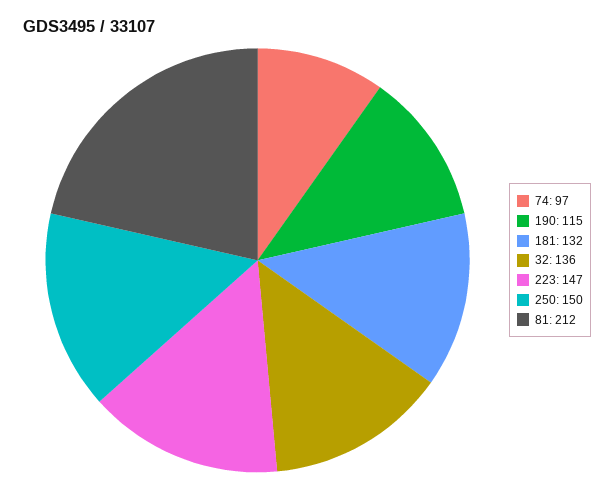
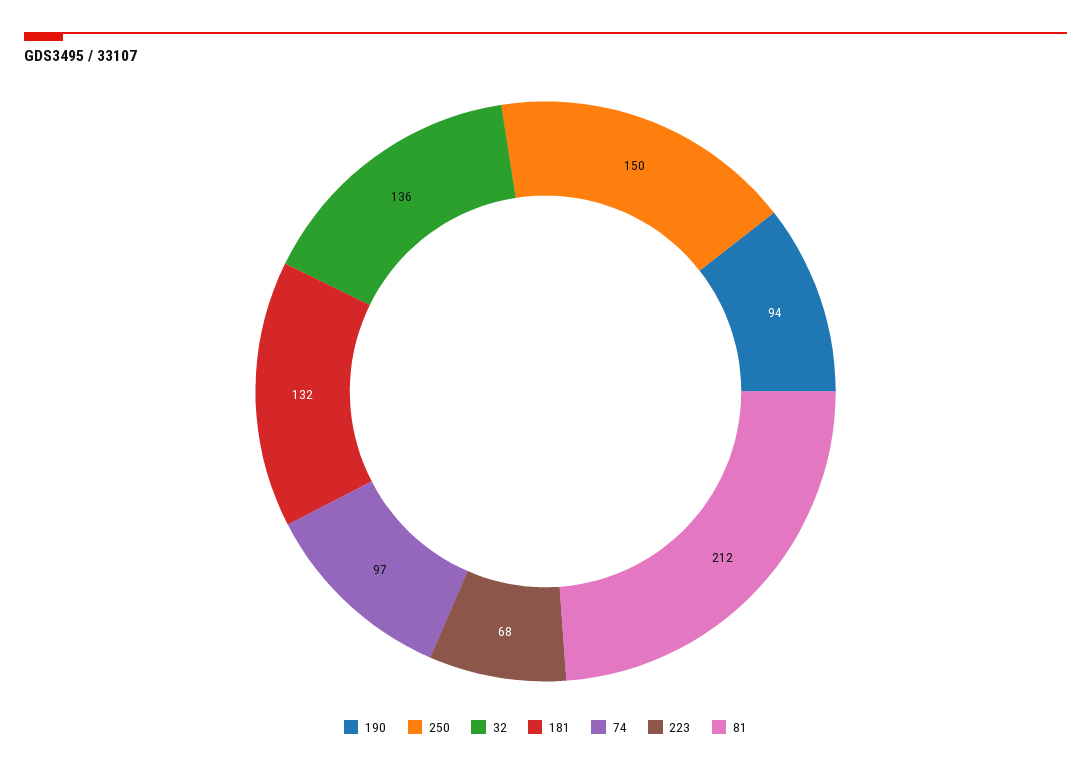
  {
    "74": 97,
-   "190": 115,
+   "190": 94,
    "181": 132,
    "32": 136,
-   "223": 147,
+   "223": 68,
    "250": 150,
    "81": 212
  }

